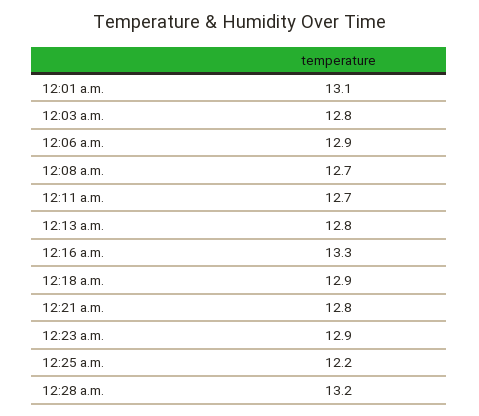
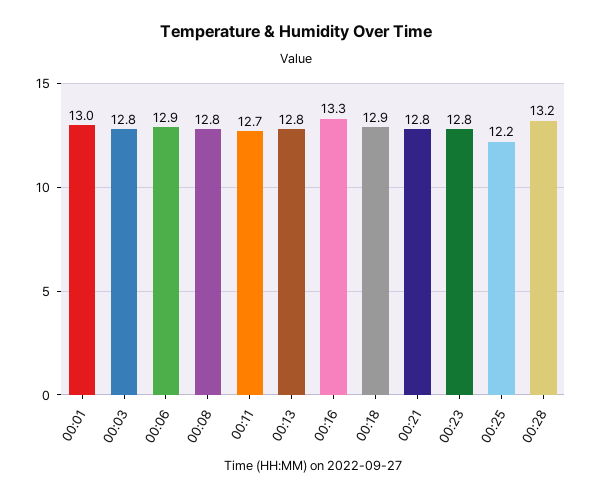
  {
-   "12:01 a.m.": 13.1,
+   "12:01 a.m.": 13,
    "12:03 a.m.": 12.8,
    "12:06 a.m.": 12.9,
-   "12:08 a.m.": 12.7,
+   "12:08 a.m.": 12.8,
    "12:11 a.m.": 12.7,
    "12:13 a.m.": 12.8,
    "12:16 a.m.": 13.3,
    "12:18 a.m.": 12.9,
    "12:21 a.m.": 12.8,
-   "12:23 a.m.": 12.9,
+   "12:23 a.m.": 12.8,
    "12:25 a.m.": 12.2,
    "12:28 a.m.": 13.2
  }

